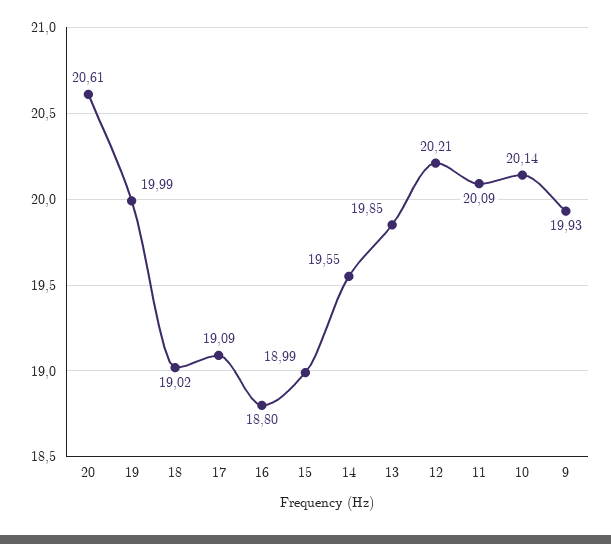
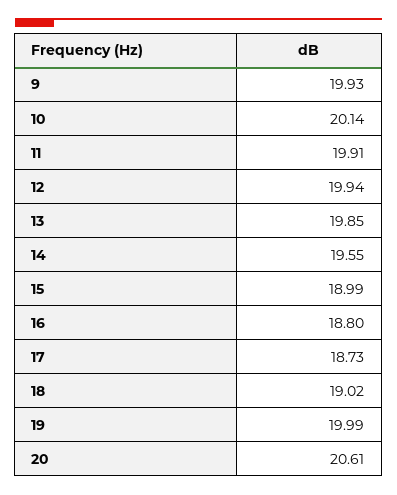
  {
    "20": 20.61,
    "19": 19.99,
    "18": 19.02,
-   "17": 19.09,
+   "17": 18.73,
    "16": 18.8,
    "15": 18.99,
    "14": 19.55,
    "13": 19.85,
-   "12": 20.21,
+   "12": 19.94,
-   "11": 20.09,
+   "11": 19.91,
    "10": 20.14,
    "9": 19.93
  }

